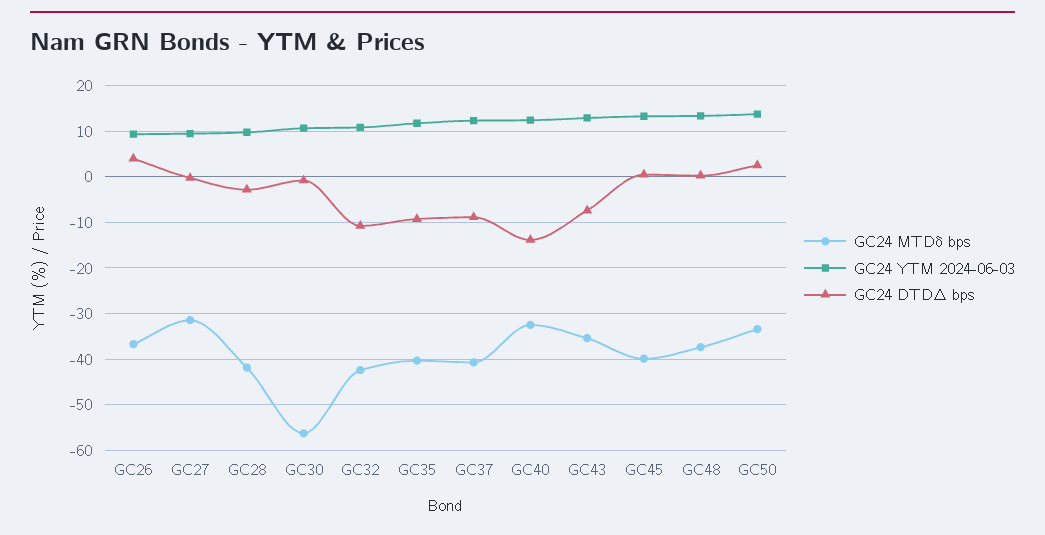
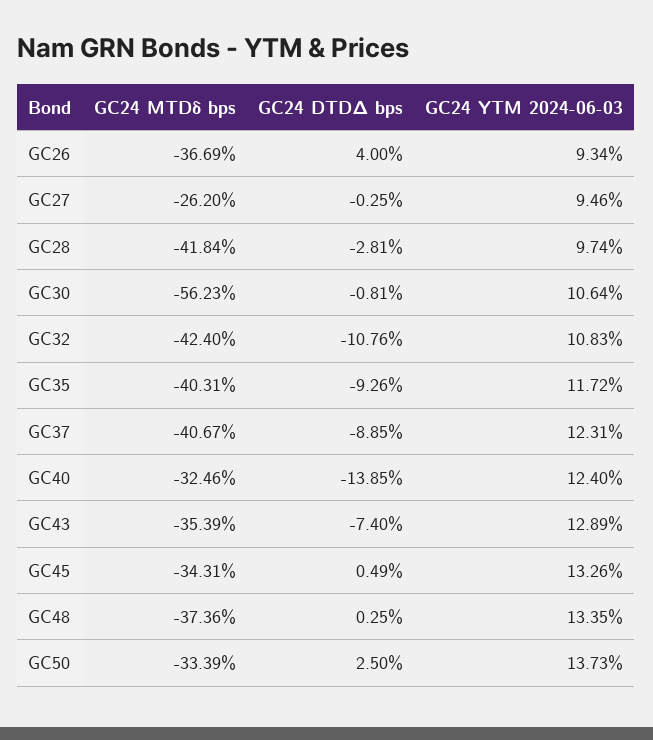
  {
    "GC24 MTDδ bps": {
      "GC26": -36.69,
-     "GC27": -32,
+     "GC27": -26.2,
      "GC28": -41.84,
      "GC30": -56.23,
      "GC32": -42.4,
      "GC35": -40.31,
      "GC37": -40.67,
      "GC40": -32.46,
      "GC43": -35.39,
-     "GC45": -40,
+     "GC45": -34.31,
      "GC48": -37.36,
      "GC50": -33.39
    },
    "GC24 YTM 2024-06-03": {
      "GC26": 9.34,
      "GC27": 9.46,
      "GC28": 9.74,
      "GC30": 10.64,
      "GC32": 10.83,
      "GC35": 11.72,
      "GC37": 12.31,
      "GC40": 12.4,
      "GC43": 12.89,
      "GC45": 13.26,
      "GC48": 13.35,
      "GC50": 13.73
    },
    "GC24 DTDΔ bps": {
      "GC26": 4,
      "GC27": -0.25,
      "GC28": -2.81,
      "GC30": -0.81,
      "GC32": -10.76,
      "GC35": -9.26,
      "GC37": -8.85,
      "GC40": -13.85,
      "GC43": -7.4,
      "GC45": 0.49,
      "GC48": 0.25,
      "GC50": 2.5
    }
  }

